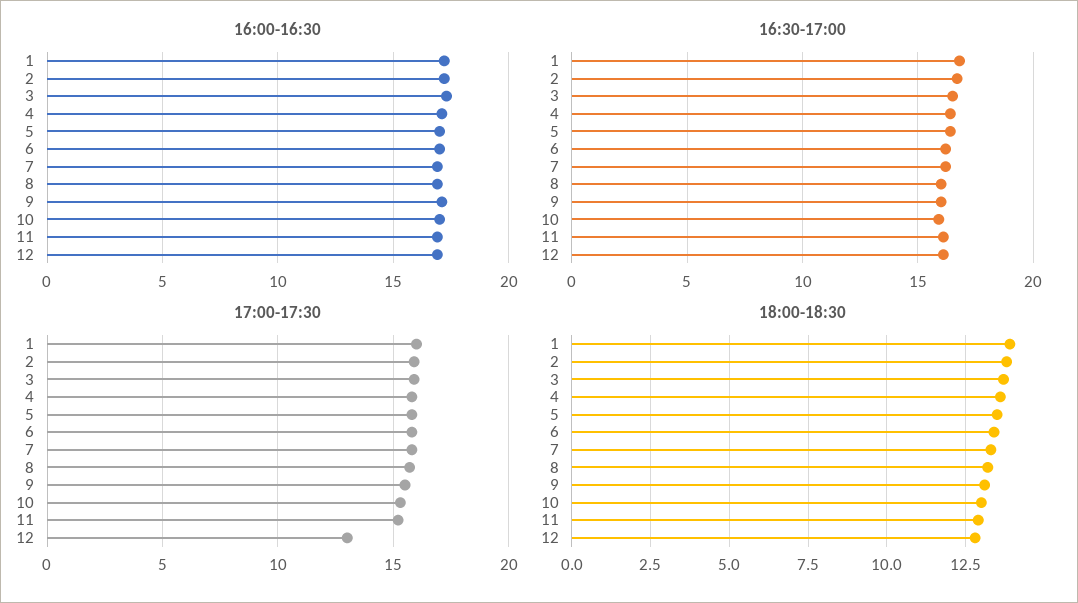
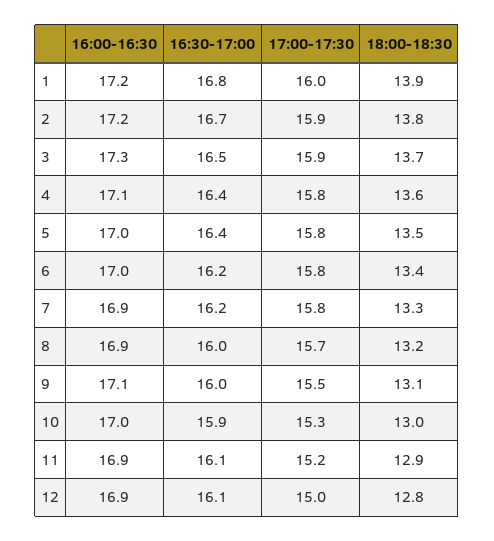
  {
    "16:00-16:30": {
      "1": 17.2,
      "2": 17.2,
      "3": 17.3,
      "4": 17.1,
      "5": 17,
      "6": 17,
      "7": 16.9,
      "8": 16.9,
      "9": 17.1,
      "10": 17,
      "11": 16.9,
      "12": 16.9
    },
    "16:30-17:00": {
      "1": 16.8,
      "2": 16.7,
      "3": 16.5,
      "4": 16.4,
      "5": 16.4,
      "6": 16.2,
      "7": 16.2,
      "8": 16,
      "9": 16,
      "10": 15.9,
      "11": 16.1,
      "12": 16.1
    },
    "17:00-17:30": {
      "1": 16,
      "2": 15.9,
      "3": 15.9,
      "4": 15.8,
      "5": 15.8,
      "6": 15.8,
      "7": 15.8,
      "8": 15.7,
      "9": 15.5,
      "10": 15.3,
      "11": 15.2,
-     "12": 13
+     "12": 15
    },
    "18:00-18:30": {
      "1": 13.9,
      "2": 13.8,
      "3": 13.7,
      "4": 13.6,
      "5": 13.5,
      "6": 13.4,
      "7": 13.3,
      "8": 13.2,
      "9": 13.1,
      "10": 13,
      "11": 12.9,
      "12": 12.8
    }
  }

